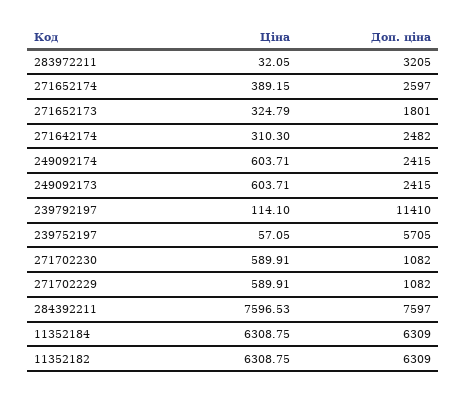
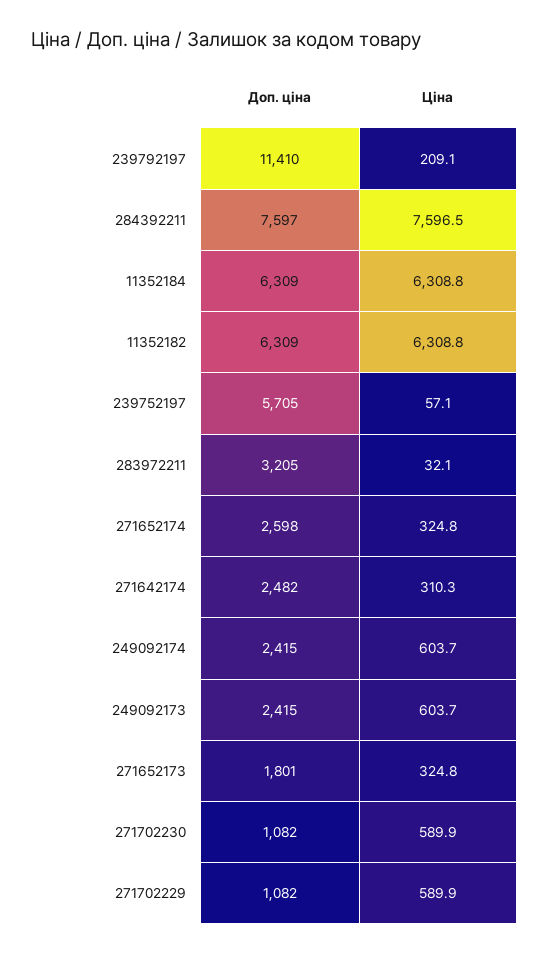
  {
    "Ціна": {
      "283972211": 32.05,
-     "271652174": 389.15,
+     "271652174": 324.8,
      "271652173": 324.79,
      "271642174": 310.3,
      "249092174": 603.71,
      "249092173": 603.71,
-     "239792197": 114.1,
+     "239792197": 209.1,
      "239752197": 57.05,
      "271702230": 589.91,
      "271702229": 589.91,
      "284392211": 7596.53,
      "11352184": 6308.75,
      "11352182": 6308.75
    },
    "Доп. ціна": {
      "283972211": 3205,
-     "271652174": 2597,
+     "271652174": 2598,
      "271652173": 1801,
      "271642174": 2482,
      "249092174": 2415,
      "249092173": 2415,
      "239792197": 11410,
      "239752197": 5705,
      "271702230": 1082,
      "271702229": 1082,
      "284392211": 7597,
      "11352184": 6309,
      "11352182": 6309
    }
  }

